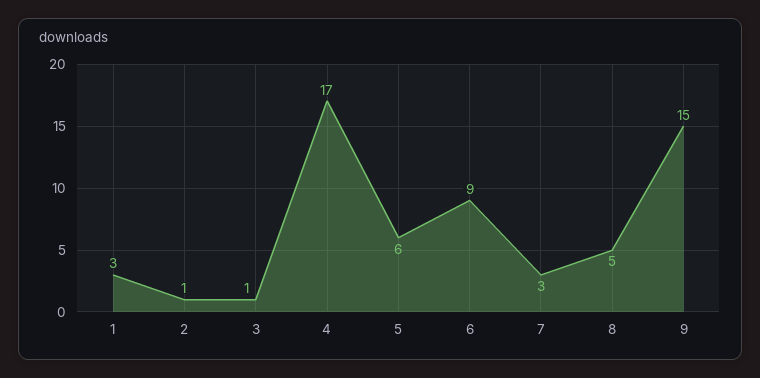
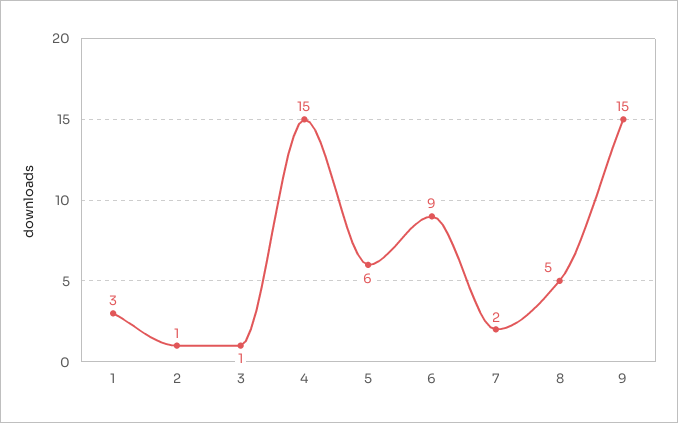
  {
    "1": 3,
    "2": 1,
    "3": 1,
-   "4": 17,
+   "4": 15,
    "5": 6,
    "6": 9,
-   "7": 3,
+   "7": 2,
    "8": 5,
    "9": 15
  }

